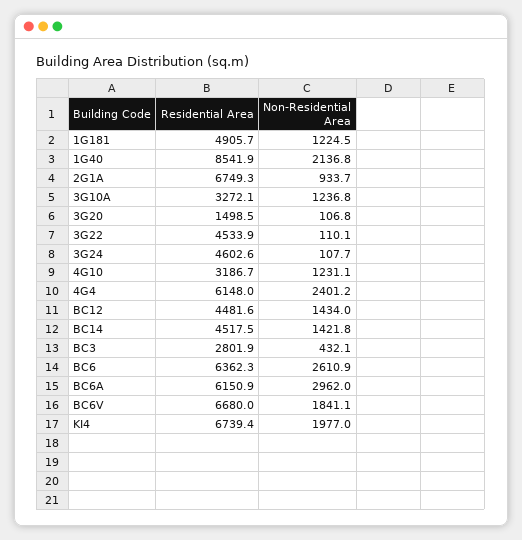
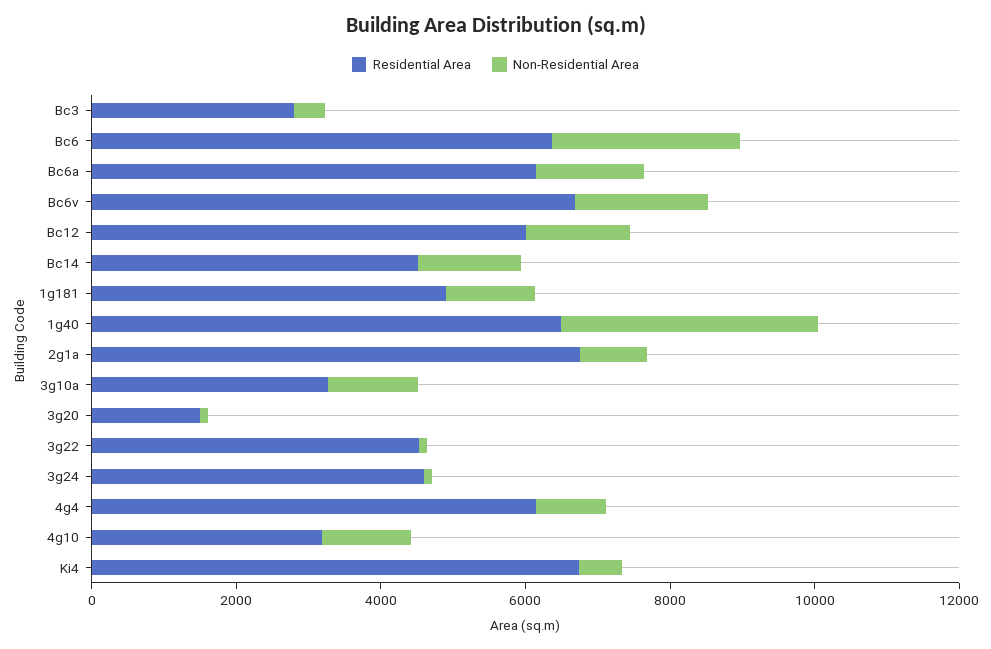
  {
    "Residential Area": {
      "1G181": 4905.7,
-     "1G40": 8541.9,
+     "1G40": 6500,
      "2G1A": 6749.3,
      "3G10A": 3272.1,
      "3G20": 1498.5,
      "3G22": 4533.9,
      "3G24": 4602.6,
      "4G10": 3186.7,
      "4G4": 6148,
-     "BC12": 4481.6,
+     "BC12": 6000,
      "BC14": 4517.5,
      "BC3": 2801.9,
      "BC6": 6362.3,
      "BC6A": 6150.9,
      "BC6V": 6680,
      "KI4": 6739.4
    },
    "Non-Residential Area": {
      "1G181": 1224.5,
-     "1G40": 2136.8,
+     "1G40": 3500,
      "2G1A": 933.7,
      "3G10A": 1236.8,
      "3G20": 106.8,
      "3G22": 110.1,
      "3G24": 107.7,
      "4G10": 1231.1,
-     "4G4": 2401.2,
+     "4G4": 1000,
      "BC12": 1434,
      "BC14": 1421.8,
      "BC3": 432.1,
      "BC6": 2610.9,
-     "BC6A": 2962,
+     "BC6A": 1500,
      "BC6V": 1841.1,
-     "KI4": 1977
+     "KI4": 500
    }
  }

